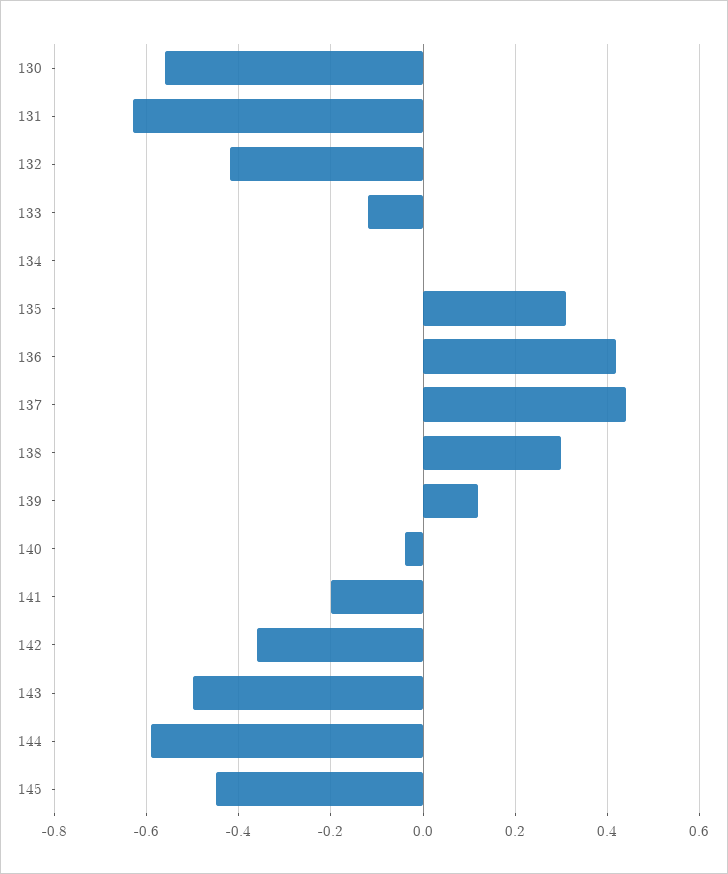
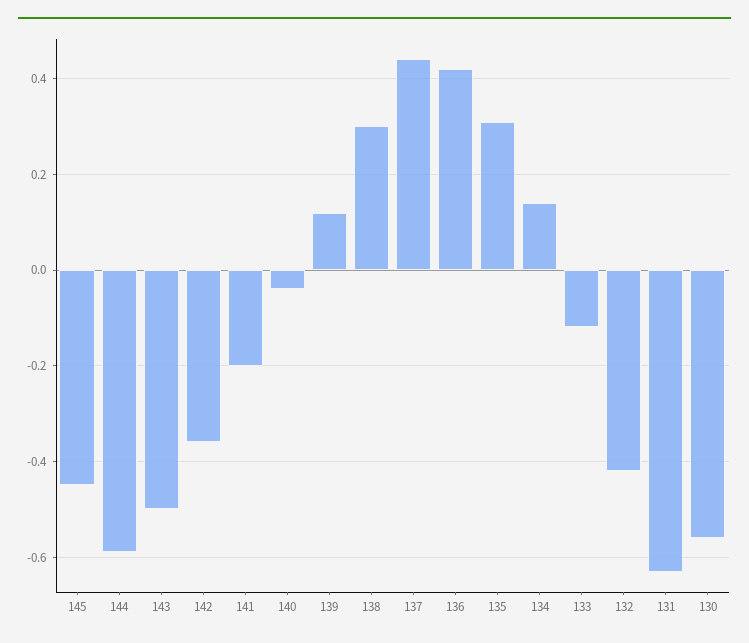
  {
    "130": -0.55,
    "131": -0.65,
    "132": -0.4,
    "133": -0.1,
-   "134": 0,
+   "134": 0.15,
    "135": 0.3,
    "136": 0.4,
    "137": 0.45,
    "138": 0.3,
    "139": 0.1,
    "140": -0.05,
    "141": -0.2,
    "142": -0.35,
    "143": -0.5,
    "144": -0.6,
    "145": -0.45
  }

